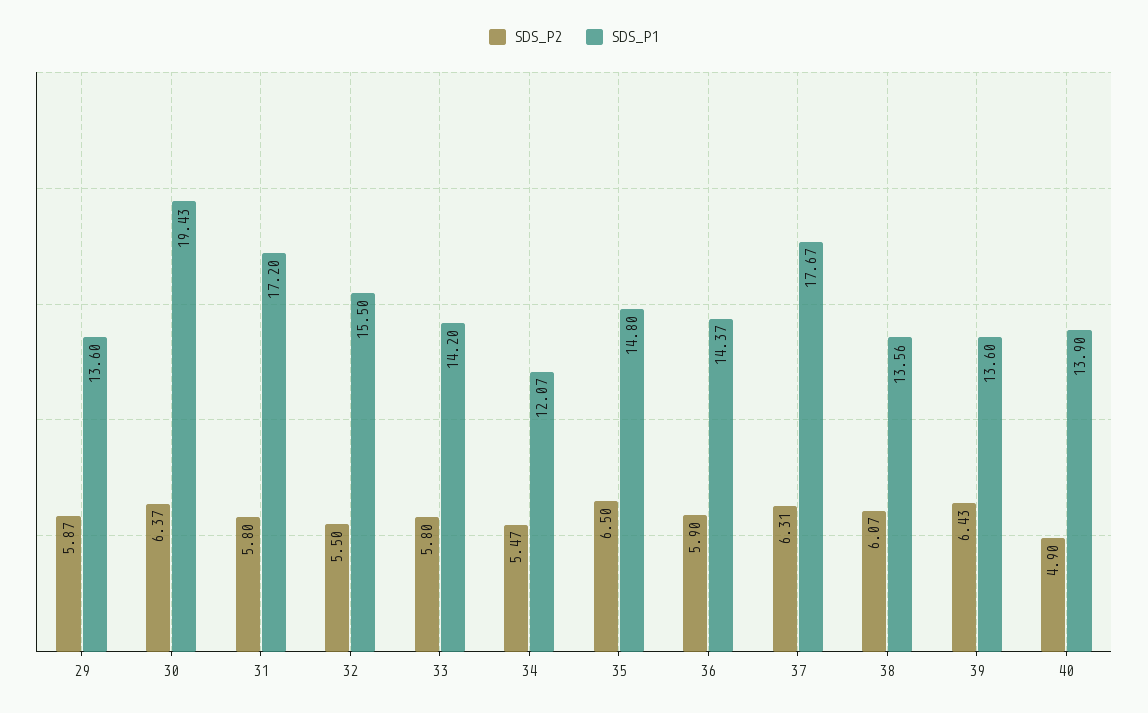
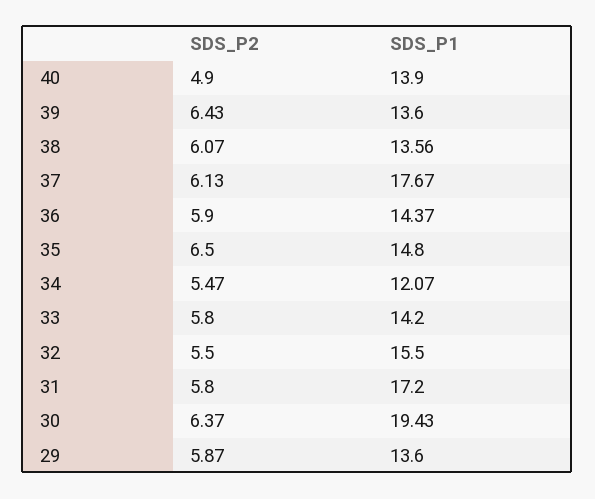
  {
    "SDS_P2": {
      "29": 5.87,
      "30": 6.37,
      "31": 5.8,
      "32": 5.5,
      "33": 5.8,
      "34": 5.47,
      "35": 6.5,
      "36": 5.9,
-     "37": 6.31,
+     "37": 6.13,
      "38": 6.07,
      "39": 6.43,
      "40": 4.9
    },
    "SDS_P1": {
      "29": 13.6,
      "30": 19.43,
      "31": 17.2,
      "32": 15.5,
      "33": 14.2,
      "34": 12.07,
      "35": 14.8,
      "36": 14.37,
      "37": 17.67,
      "38": 13.56,
      "39": 13.6,
      "40": 13.9
    }
  }

